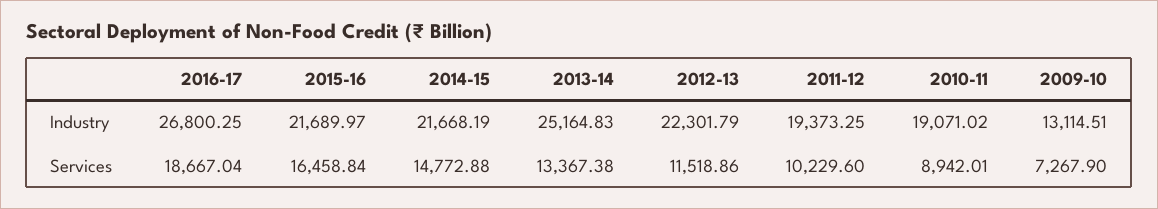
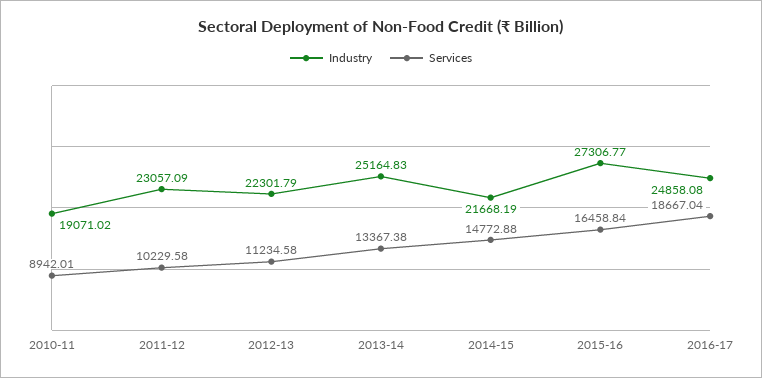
  {
    "Industry": {
-     "2016-17": 26800.25,
+     "2016-17": 24858.08,
-     "2015-16": 21689.97,
+     "2015-16": 27306.77,
      "2014-15": 21668.19,
      "2013-14": 25164.83,
      "2012-13": 22301.79,
-     "2011-12": 19373.25,
+     "2011-12": 23057.09,
-     "2010-11": 19071.02,
+     "2010-11": 19071.02
-     "2009-10": 13114.51
    },
    "Services": {
      "2016-17": 18667.04,
      "2015-16": 16458.84,
      "2014-15": 14772.88,
      "2013-14": 13367.38,
-     "2012-13": 11518.86,
+     "2012-13": 11234.58,
-     "2011-12": 10229.6,
+     "2011-12": 10229.58,
-     "2010-11": 8942.01,
+     "2010-11": 8942.01
-     "2009-10": 7267.9
    }
  }

